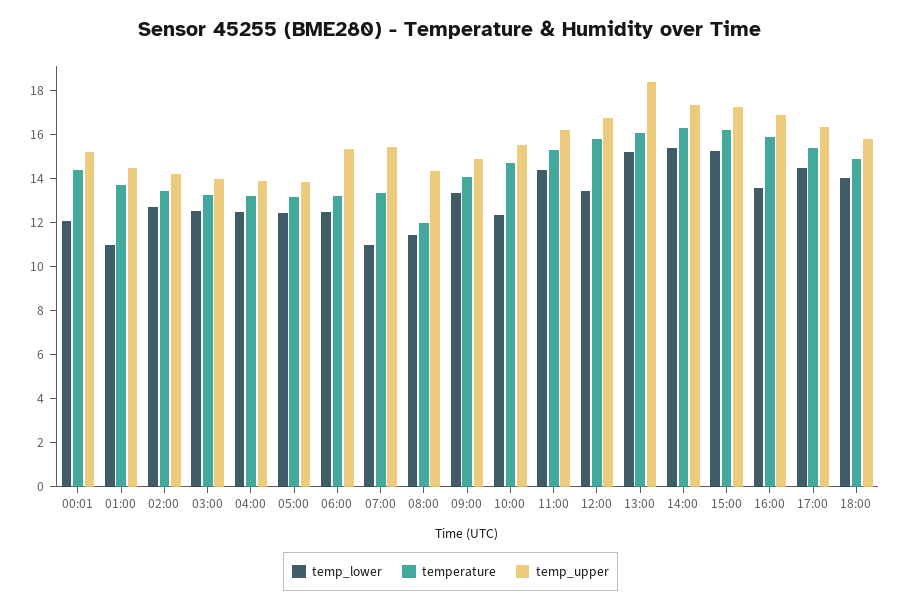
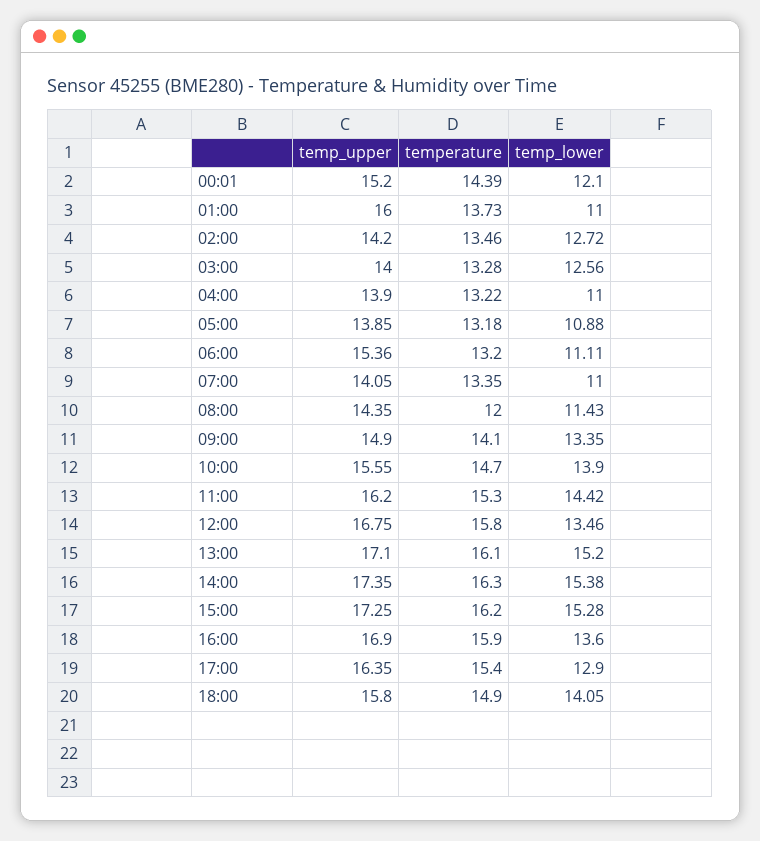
  {
    "temp_lower": {
      "00:01": 12.1,
      "01:00": 11,
      "02:00": 12.72,
      "03:00": 12.56,
-     "04:00": 12.5,
+     "04:00": 11,
-     "05:00": 12.5,
+     "05:00": 10.88,
-     "06:00": 12.5,
+     "06:00": 11.11,
      "07:00": 11,
      "08:00": 11.43,
      "09:00": 13.35,
-     "10:00": 12.5,
+     "10:00": 13.9,
      "11:00": 14.42,
      "12:00": 13.46,
      "13:00": 15.2,
      "14:00": 15.38,
      "15:00": 15.28,
      "16:00": 13.6,
-     "17:00": 14.5,
+     "17:00": 12.9,
      "18:00": 14.05
    },
    "temperature": {
      "00:01": 14.39,
      "01:00": 13.73,
      "02:00": 13.46,
      "03:00": 13.28,
      "04:00": 13.22,
      "05:00": 13.18,
      "06:00": 13.2,
      "07:00": 13.35,
      "08:00": 12,
      "09:00": 14.1,
      "10:00": 14.7,
      "11:00": 15.3,
      "12:00": 15.8,
      "13:00": 16.1,
      "14:00": 16.3,
      "15:00": 16.2,
      "16:00": 15.9,
      "17:00": 15.4,
      "18:00": 14.9
    },
    "temp_upper": {
      "00:01": 15.2,
-     "01:00": 14.5,
+     "01:00": 16,
      "02:00": 14.2,
      "03:00": 14,
      "04:00": 13.9,
      "05:00": 13.85,
      "06:00": 15.36,
-     "07:00": 15.5,
+     "07:00": 14.05,
      "08:00": 14.35,
      "09:00": 14.9,
      "10:00": 15.55,
      "11:00": 16.2,
      "12:00": 16.75,
-     "13:00": 18.5,
+     "13:00": 17.1,
      "14:00": 17.35,
      "15:00": 17.25,
      "16:00": 16.9,
      "17:00": 16.35,
      "18:00": 15.8
    }
  }

